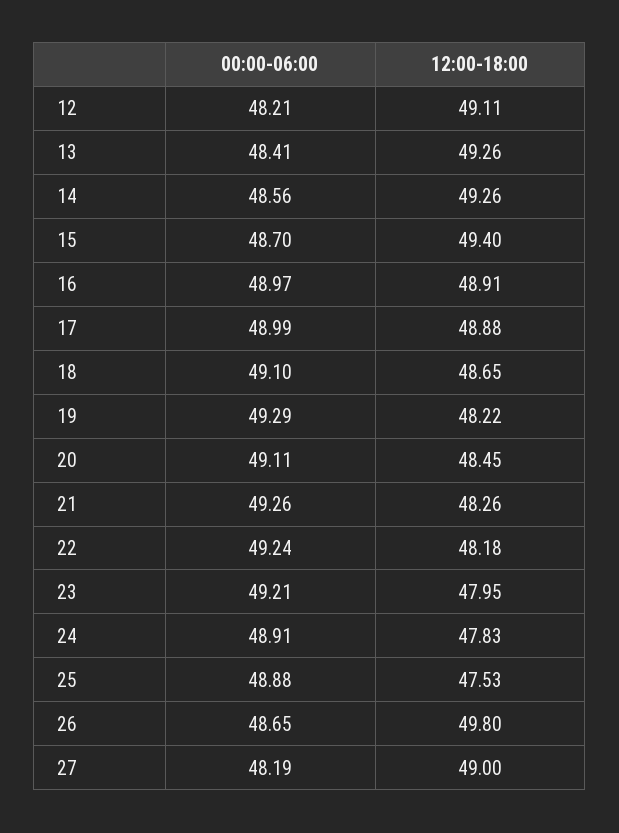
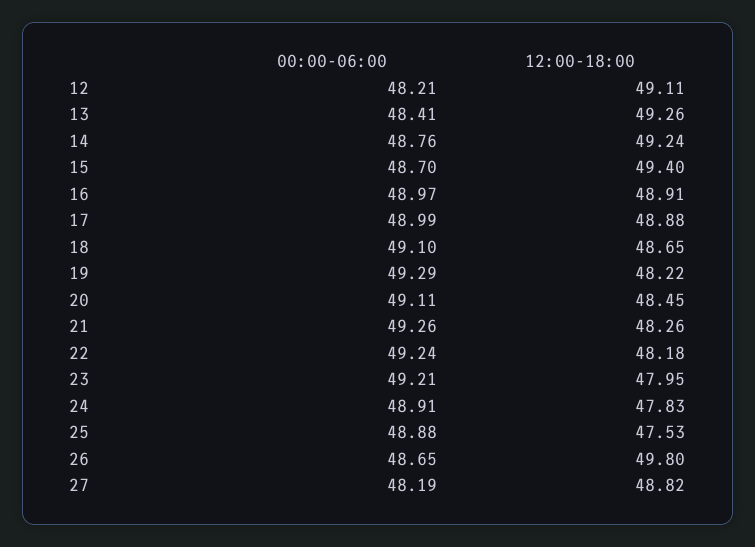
  {
    "00:00-06:00": {
      "12": 48.21,
      "13": 48.41,
-     "14": 48.56,
+     "14": 48.76,
      "15": 48.7,
      "16": 48.97,
      "17": 48.99,
      "18": 49.1,
      "19": 49.29,
      "20": 49.11,
      "21": 49.26,
      "22": 49.24,
      "23": 49.21,
      "24": 48.91,
      "25": 48.88,
      "26": 48.65,
      "27": 48.19
    },
    "12:00-18:00": {
      "12": 49.11,
      "13": 49.26,
-     "14": 49.26,
+     "14": 49.24,
      "15": 49.4,
      "16": 48.91,
      "17": 48.88,
      "18": 48.65,
      "19": 48.22,
      "20": 48.45,
      "21": 48.26,
      "22": 48.18,
      "23": 47.95,
      "24": 47.83,
      "25": 47.53,
      "26": 49.8,
-     "27": 49
+     "27": 48.82
    }
  }

